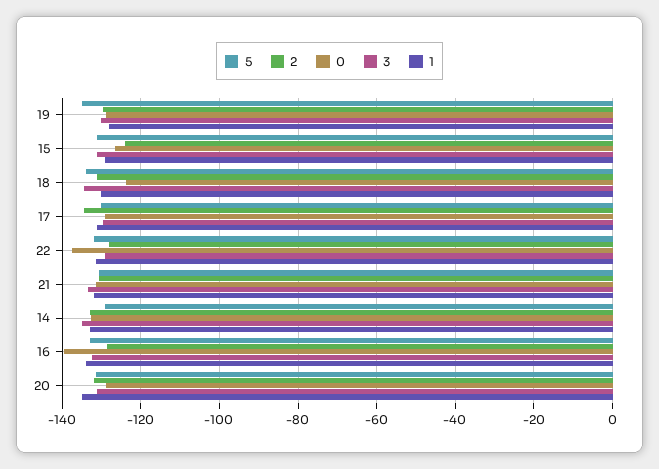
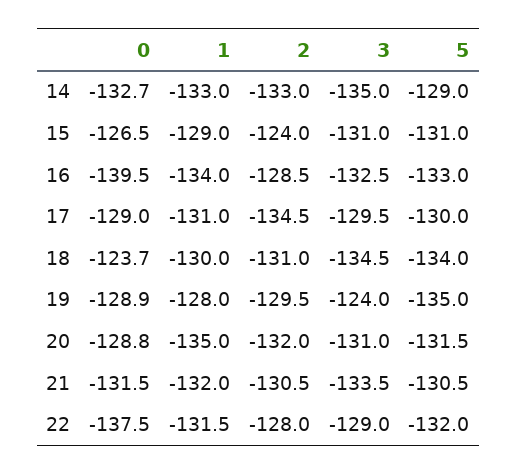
  {
    "5": {
      "19": -135,
      "15": -131,
      "18": -134,
      "17": -130,
      "22": -132,
      "21": -130.5,
      "14": -129,
      "16": -133,
      "20": -131.5
    },
    "2": {
      "19": -129.5,
      "15": -124,
      "18": -131,
      "17": -134.5,
      "22": -128,
      "21": -130.5,
      "14": -133,
      "16": -128.5,
      "20": -132
    },
    "0": {
      "19": -128.9,
      "15": -126.5,
      "18": -123.7,
      "17": -129,
      "22": -137.5,
      "21": -131.5,
      "14": -132.7,
      "16": -139.5,
      "20": -128.8
    },
    "3": {
-     "19": -130,
+     "19": -124,
      "15": -131,
      "18": -134.5,
      "17": -129.5,
      "22": -129,
      "21": -133.5,
      "14": -135,
      "16": -132.5,
      "20": -131
    },
    "1": {
      "19": -128,
      "15": -129,
      "18": -130,
      "17": -131,
      "22": -131.5,
      "21": -132,
      "14": -133,
      "16": -134,
      "20": -135
    }
  }

